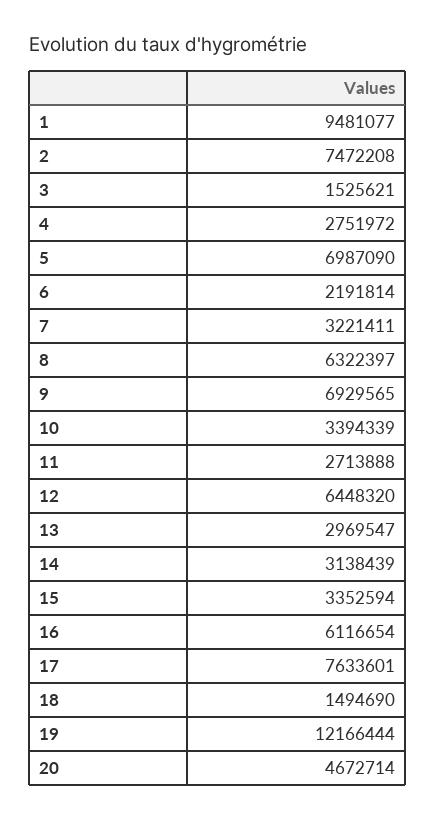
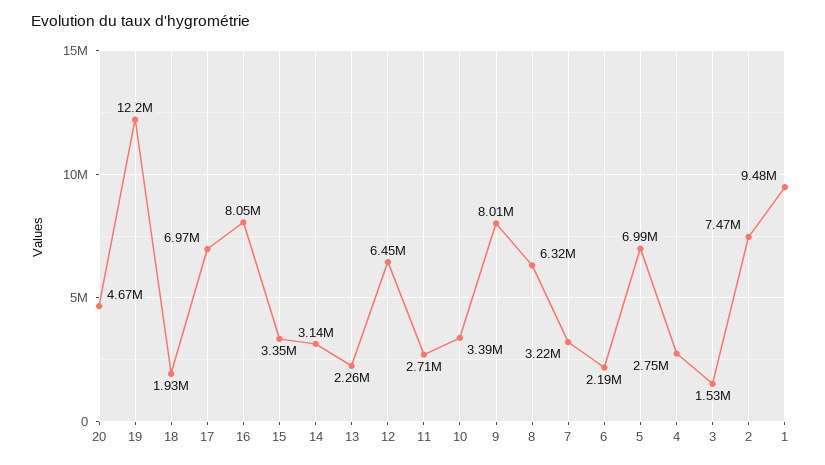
  {
    "1": 9481077,
    "2": 7472208,
    "3": 1525621,
    "4": 2751972,
    "5": 6987090,
    "6": 2191814,
    "7": 3221411,
    "8": 6322397,
-   "9": 6929565,
+   "9": 8010000,
    "10": 3394339,
    "11": 2713888,
    "12": 6448320,
-   "13": 2969547,
+   "13": 2260000,
    "14": 3138439,
    "15": 3352594,
-   "16": 6116654,
+   "16": 8050000,
-   "17": 7633601,
+   "17": 6970000,
-   "18": 1494690,
+   "18": 1930000,
    "19": 12166444,
    "20": 4672714
  }

